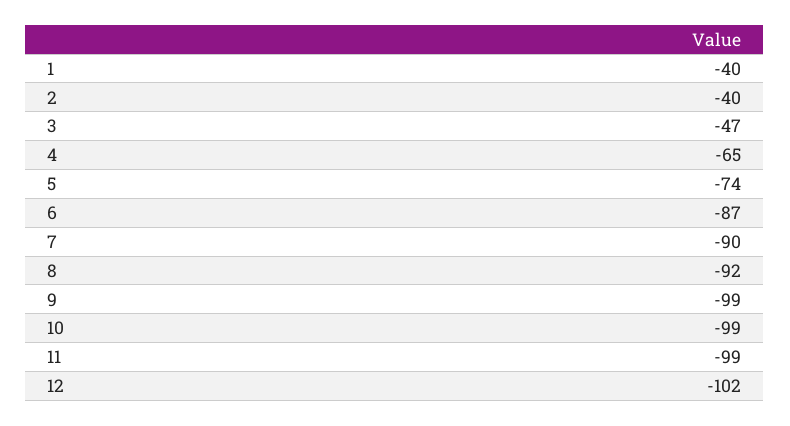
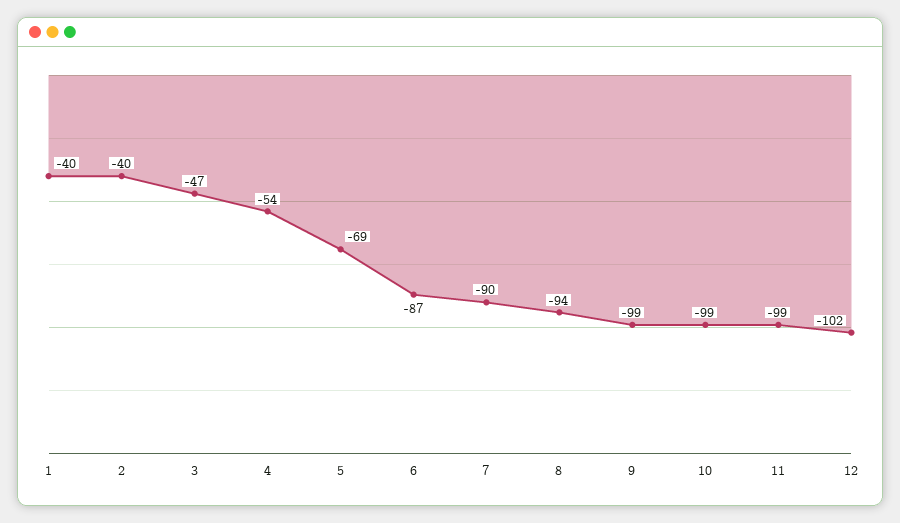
  {
    "1": -40,
    "2": -40,
    "3": -47,
-   "4": -65,
+   "4": -54,
-   "5": -74,
+   "5": -69,
    "6": -87,
    "7": -90,
-   "8": -92,
+   "8": -94,
    "9": -99,
    "10": -99,
    "11": -99,
    "12": -102
  }

